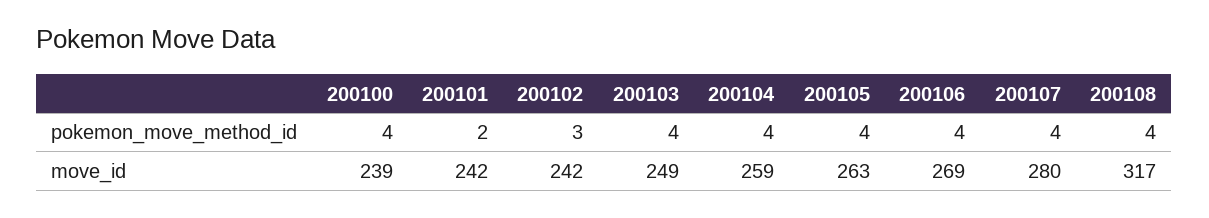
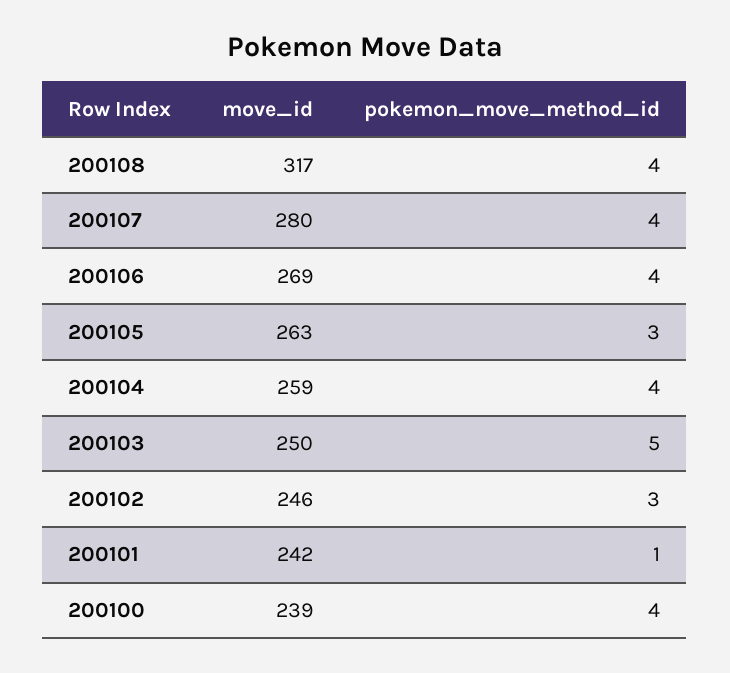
  {
    "200100": {
      "pokemon_move_method_id": 4,
      "move_id": 239
    },
    "200101": {
-     "pokemon_move_method_id": 2,
+     "pokemon_move_method_id": 1,
      "move_id": 242
    },
    "200102": {
      "pokemon_move_method_id": 3,
-     "move_id": 242
+     "move_id": 246
    },
    "200103": {
-     "pokemon_move_method_id": 4,
+     "pokemon_move_method_id": 5,
-     "move_id": 249
+     "move_id": 250
    },
    "200104": {
      "pokemon_move_method_id": 4,
      "move_id": 259
    },
    "200105": {
-     "pokemon_move_method_id": 4,
+     "pokemon_move_method_id": 3,
      "move_id": 263
    },
    "200106": {
      "pokemon_move_method_id": 4,
      "move_id": 269
    },
    "200107": {
      "pokemon_move_method_id": 4,
      "move_id": 280
    },
    "200108": {
      "pokemon_move_method_id": 4,
      "move_id": 317
    }
  }

